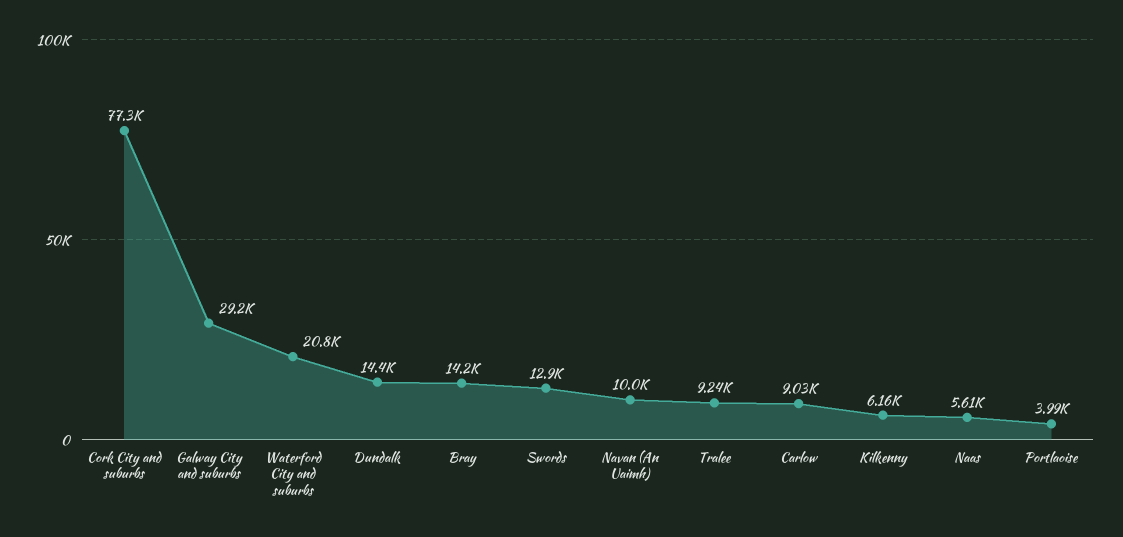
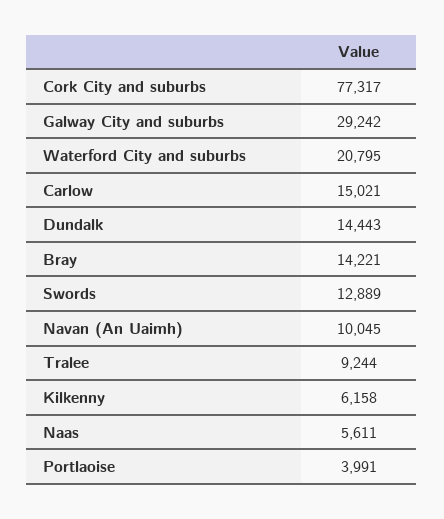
  {
    "Cork City and suburbs": 77317,
    "Galway City and suburbs": 29242,
    "Waterford City and suburbs": 20795,
    "Dundalk": 14443,
    "Bray": 14221,
    "Swords": 12889,
    "Navan (An Uaimh)": 10045,
    "Tralee": 9244,
-   "Carlow": 9030,
+   "Carlow": 15021,
    "Kilkenny": 6158,
    "Naas": 5611,
    "Portlaoise": 3991
  }

